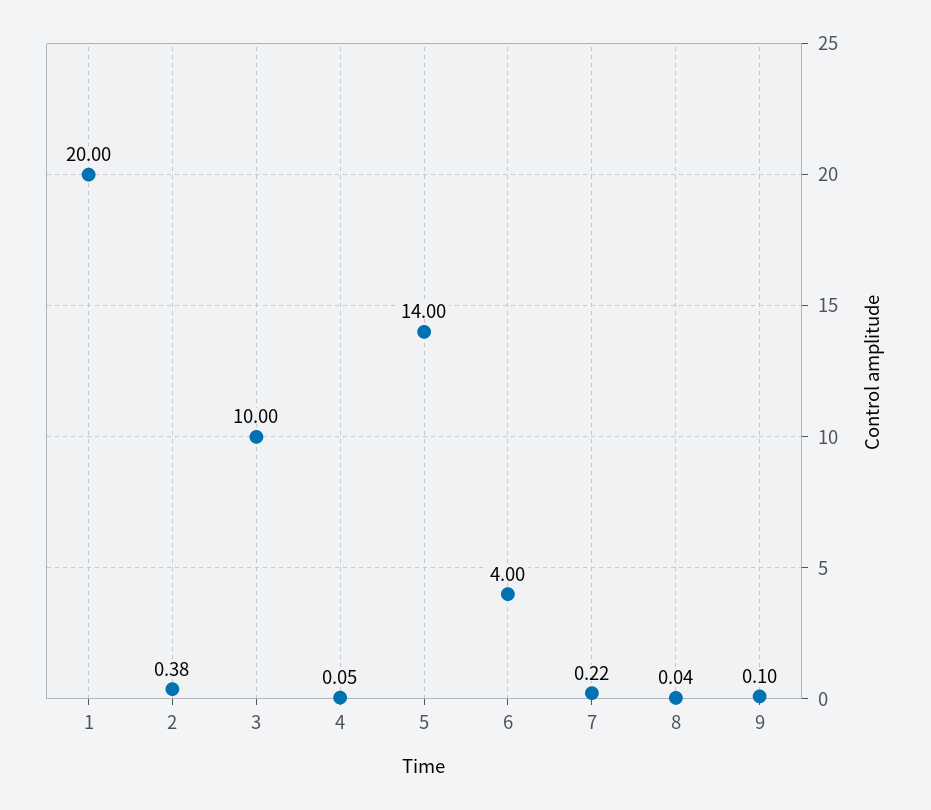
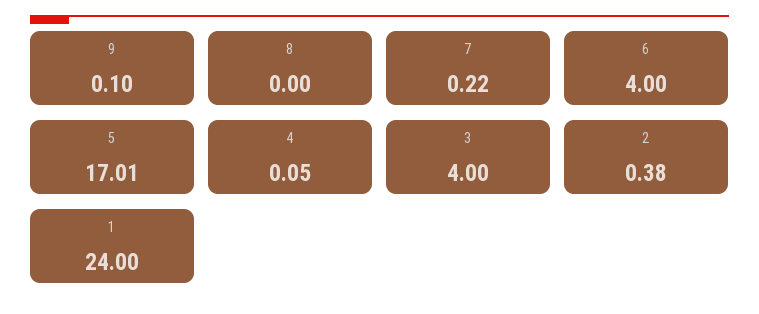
  {
-   "1": 20,
+   "1": 24,
    "2": 0.38,
-   "3": 10,
+   "3": 4,
    "4": 0.05,
-   "5": 14,
+   "5": 17.01,
    "6": 4,
    "7": 0.22,
-   "8": 0.04,
+   "8": 0,
    "9": 0.1
  }

